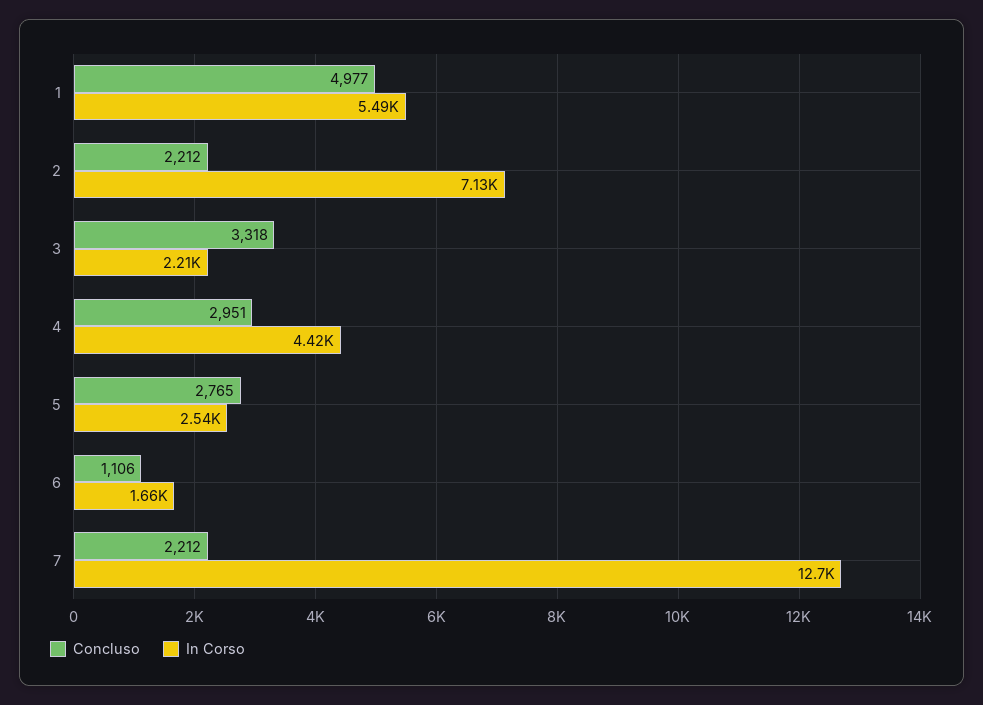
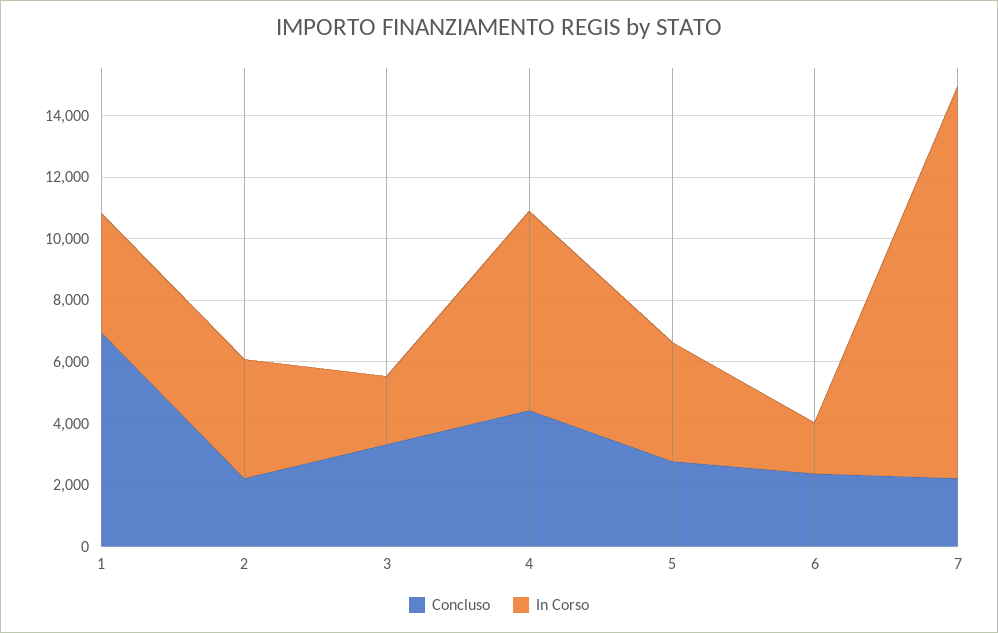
  {
    "Concluso": {
-     "1": 4977,
+     "1": 7000,
      "2": 2212,
      "3": 3318,
-     "4": 2951,
+     "4": 4500,
      "5": 2765,
-     "6": 1106,
+     "6": 2500,
      "7": 2212
    },
    "In Corso": {
-     "1": 5490,
+     "1": 4000,
-     "2": 7130,
+     "2": 4000,
      "3": 2210,
-     "4": 4420,
+     "4": 6500,
-     "5": 2540,
+     "5": 4000,
      "6": 1660,
      "7": 12700
    }
  }

